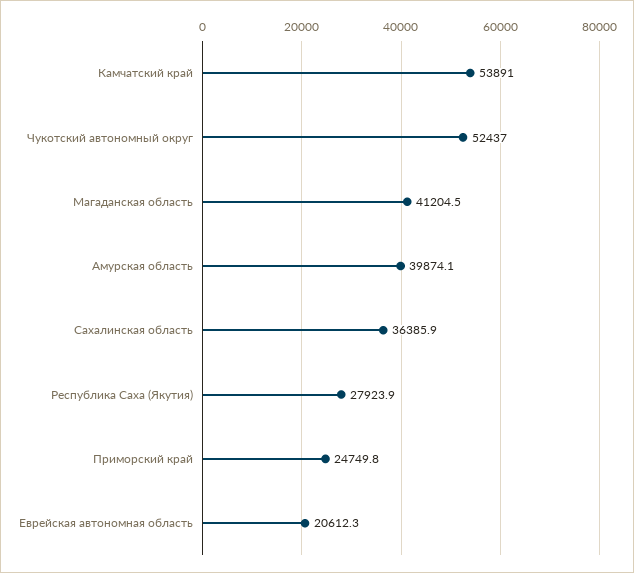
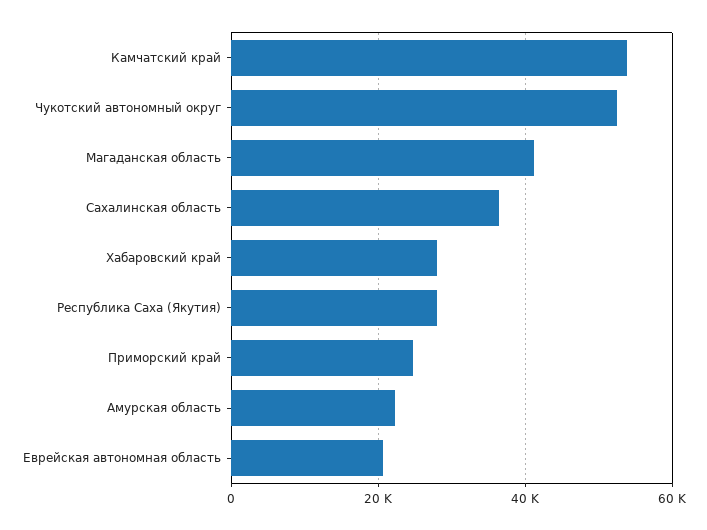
  {
    "Камчатский край": 53891,
    "Чукотский автономный округ": 52437,
    "Магаданская область": 41204.5,
-   "Амурская область": 39874.1,
+   "Амурская область": 22000,
    "Сахалинская область": 36385.9,
    "Республика Саха (Якутия)": 27923.9,
    "Приморский край": 24749.8,
-   "Еврейская автономная область": 20612.3
+   "Еврейская автономная область": 20612.3,
+   "Хабаровский край": 28000
  }

